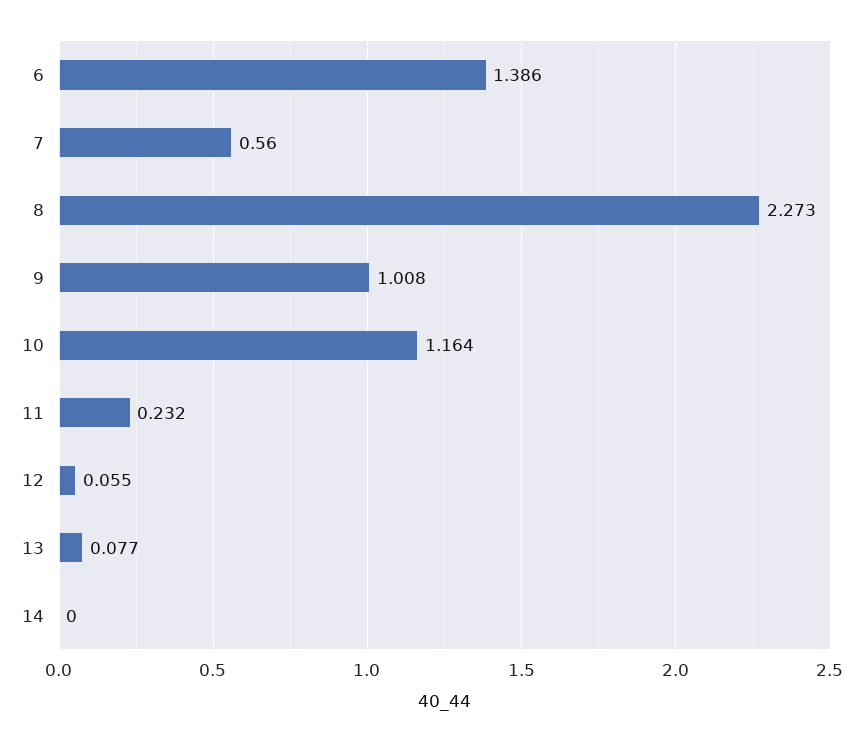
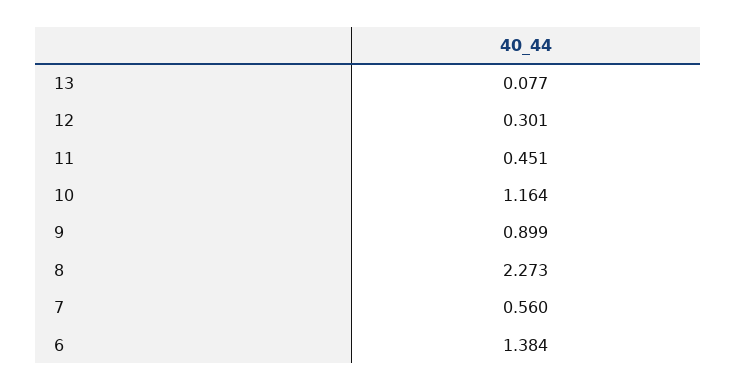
  {
-   "6": 1.386,
+   "6": 1.384,
    "7": 0.56,
    "8": 2.273,
-   "9": 1.008,
+   "9": 0.899,
    "10": 1.164,
-   "11": 0.232,
+   "11": 0.451,
-   "12": 0.055,
+   "12": 0.301,
-   "13": 0.077,
+   "13": 0.077
-   "14": 0
  }

